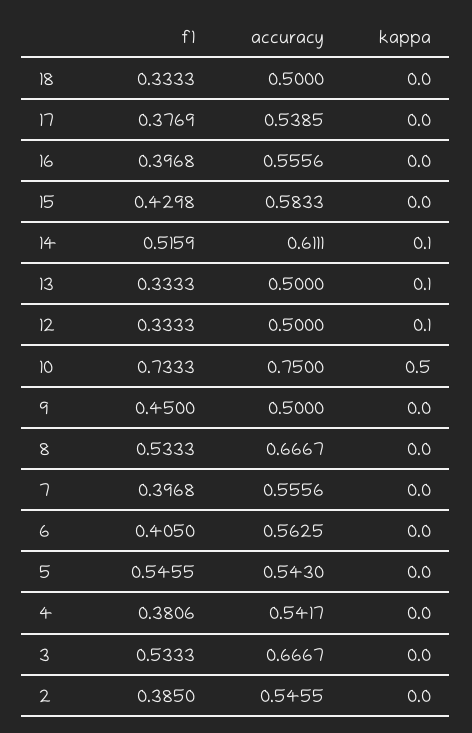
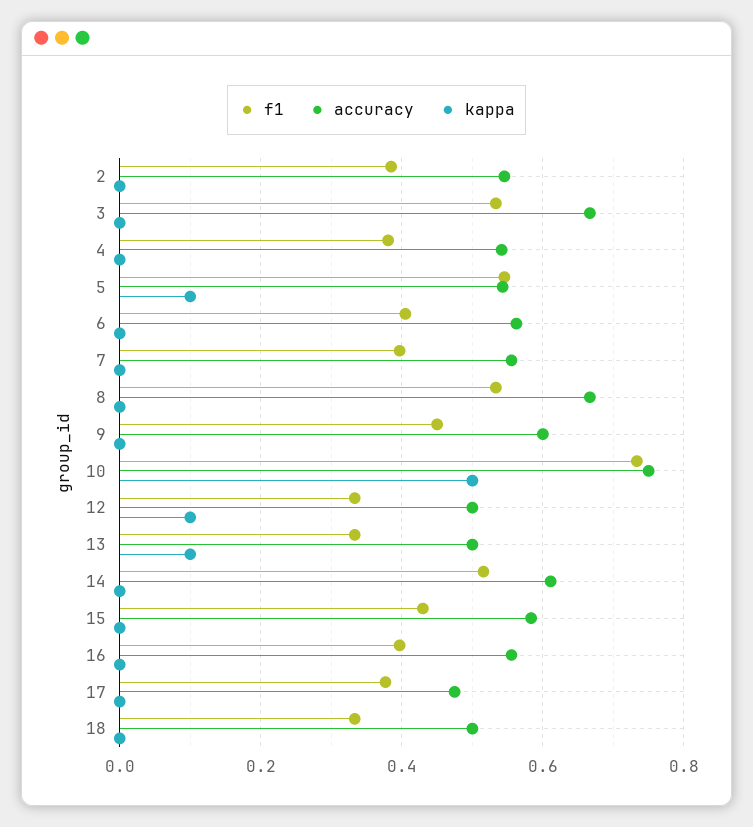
  {
    "f1": {
      "18": 0.3333,
      "17": 0.3769,
      "16": 0.3968,
      "15": 0.4298,
      "14": 0.5159,
      "13": 0.3333,
      "12": 0.3333,
      "10": 0.7333,
      "9": 0.45,
      "8": 0.5333,
      "7": 0.3968,
      "6": 0.405,
      "5": 0.5455,
      "4": 0.3806,
      "3": 0.5333,
      "2": 0.385
    },
    "accuracy": {
      "18": 0.5,
-     "17": 0.5385,
+     "17": 0.48,
      "16": 0.5556,
      "15": 0.5833,
      "14": 0.6111,
      "13": 0.5,
      "12": 0.5,
      "10": 0.75,
-     "9": 0.5,
+     "9": 0.6,
      "8": 0.6667,
      "7": 0.5556,
      "6": 0.5625,
      "5": 0.543,
      "4": 0.5417,
      "3": 0.6667,
      "2": 0.5455
    },
    "kappa": {
      "18": 0,
      "17": 0,
      "16": 0,
      "15": 0,
-     "14": 0.1,
+     "14": 0,
      "13": 0.1,
      "12": 0.1,
      "10": 0.5,
      "9": 0,
      "8": 0,
      "7": 0,
      "6": 0,
-     "5": 0,
+     "5": 0.1,
      "4": 0,
      "3": 0,
      "2": 0
    }
  }

